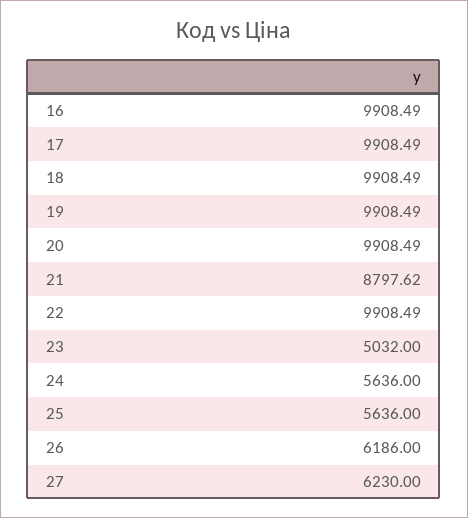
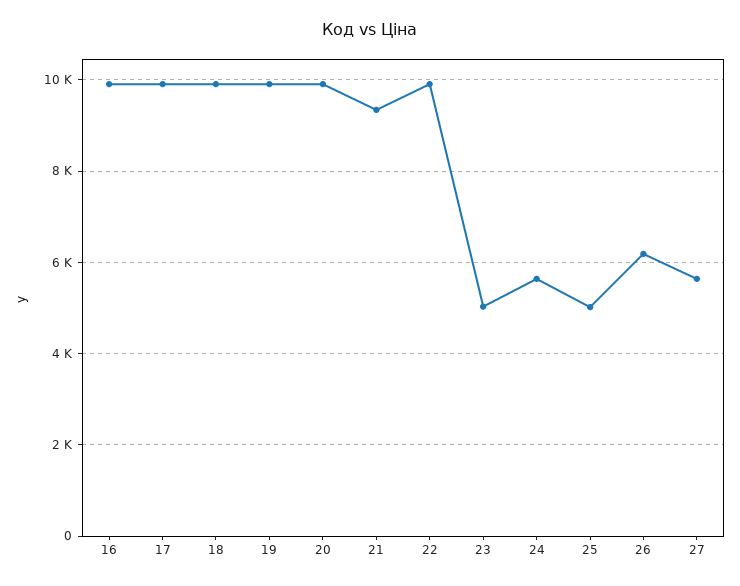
  {
    "16": 9908.49,
    "17": 9908.49,
    "18": 9908.49,
    "19": 9908.49,
    "20": 9908.49,
-   "21": 8797.62,
+   "21": 9400,
    "22": 9908.49,
    "23": 5032,
    "24": 5636,
-   "25": 5636,
+   "25": 5000,
    "26": 6186,
-   "27": 6230
+   "27": 5600
  }

